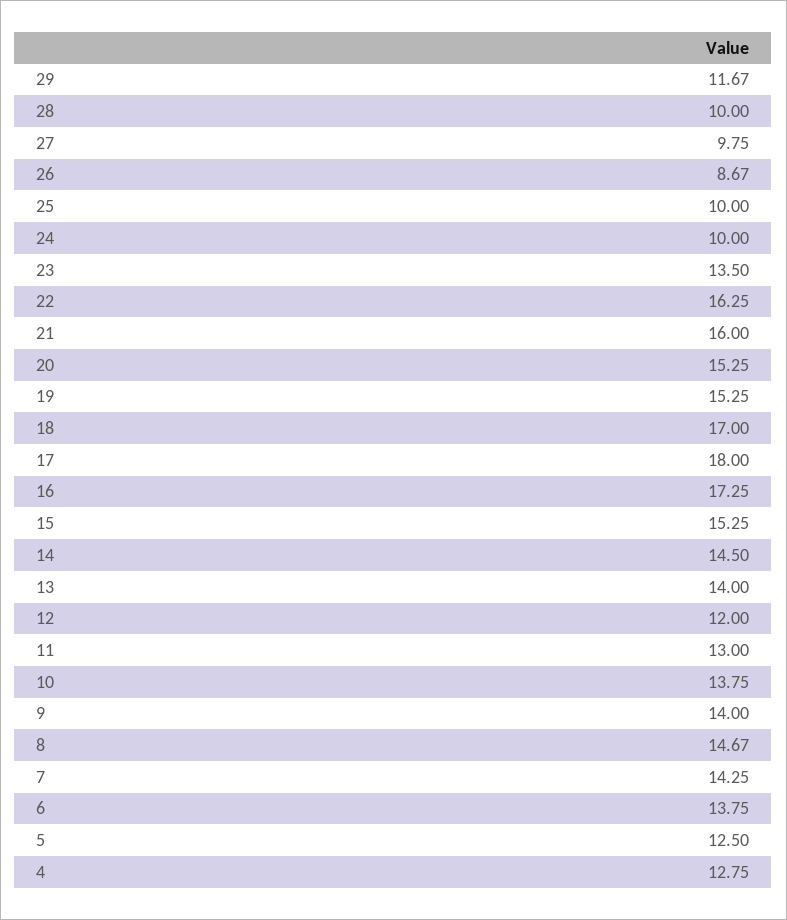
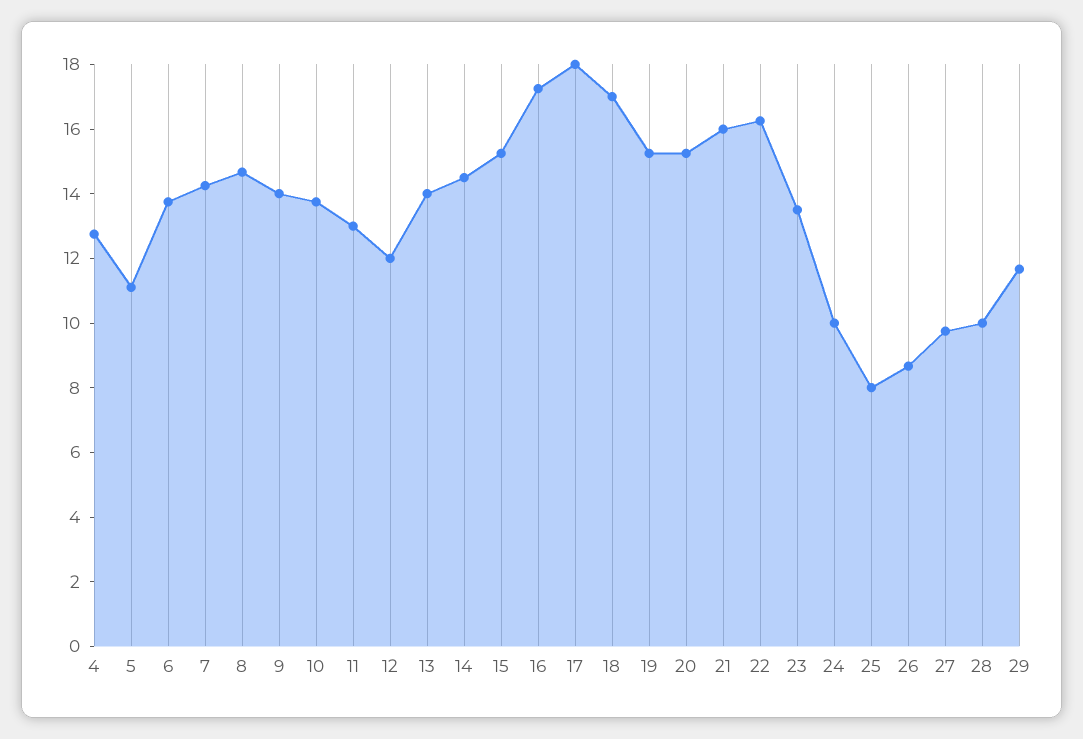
  {
    "29": 11.67,
    "28": 10,
    "27": 9.75,
    "26": 8.67,
-   "25": 10,
+   "25": 8,
    "24": 10,
    "23": 13.5,
    "22": 16.25,
    "21": 16,
    "20": 15.25,
    "19": 15.25,
    "18": 17,
    "17": 18,
    "16": 17.25,
    "15": 15.25,
    "14": 14.5,
    "13": 14,
    "12": 12,
    "11": 13,
    "10": 13.75,
    "9": 14,
    "8": 14.67,
    "7": 14.25,
    "6": 13.75,
-   "5": 12.5,
+   "5": 11,
    "4": 12.75
  }

